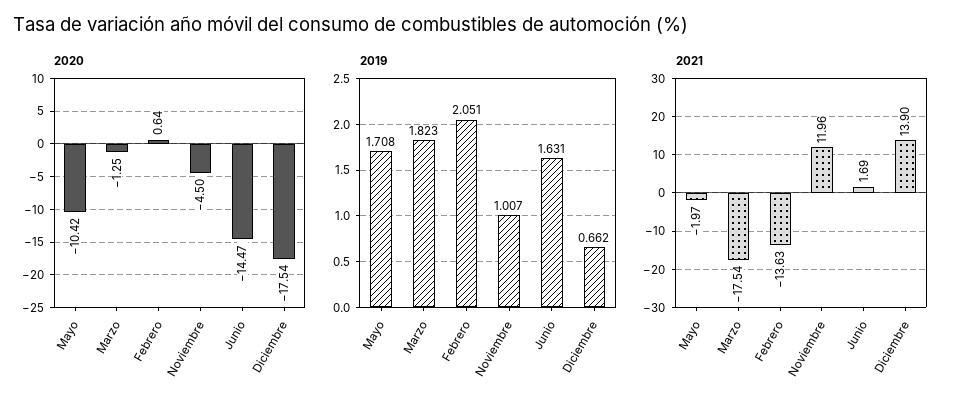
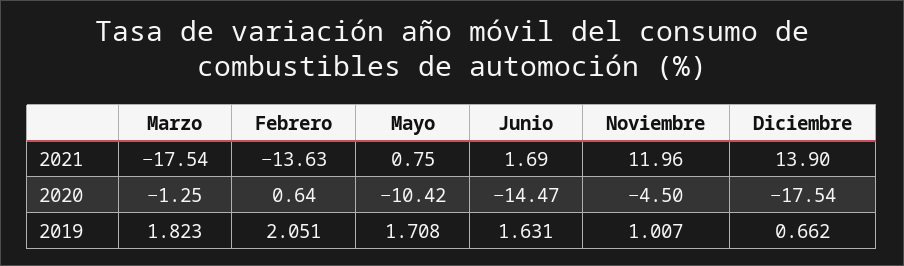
  {
    "2020": {
      "Mayo": -10.42,
      "Marzo": -1.25,
      "Febrero": 0.64,
      "Noviembre": -4.5,
      "Junio": -14.47,
      "Diciembre": -17.54
    },
    "2019": {
      "Mayo": 1.708,
      "Marzo": 1.823,
      "Febrero": 2.051,
      "Noviembre": 1.007,
      "Junio": 1.631,
      "Diciembre": 0.662
    },
    "2021": {
-     "Mayo": -1.97,
+     "Mayo": 0.75,
      "Marzo": -17.54,
      "Febrero": -13.63,
      "Noviembre": 11.96,
      "Junio": 1.69,
      "Diciembre": 13.9
    }
  }

